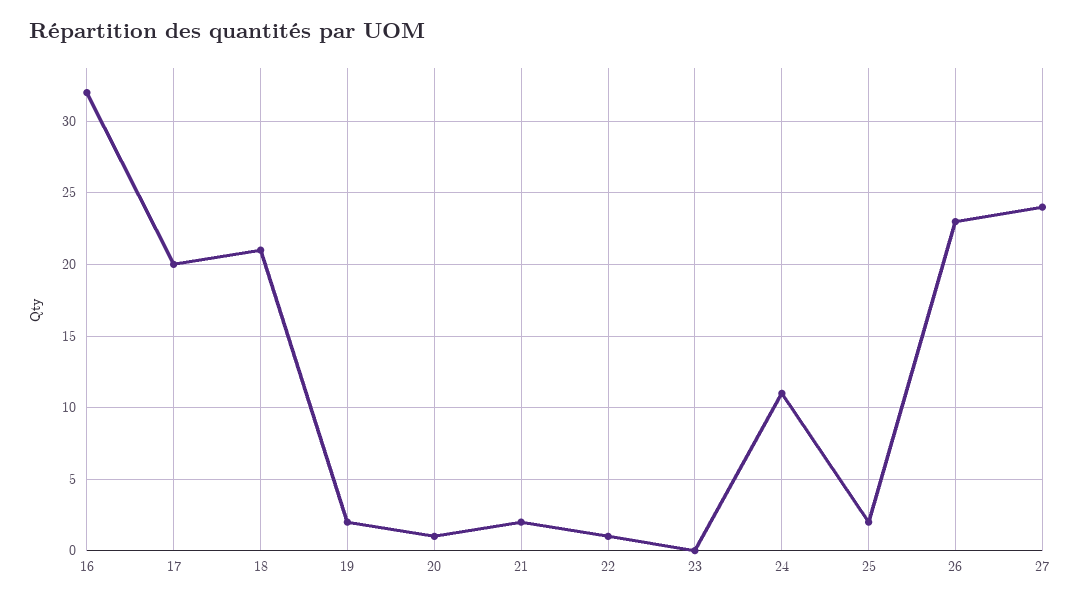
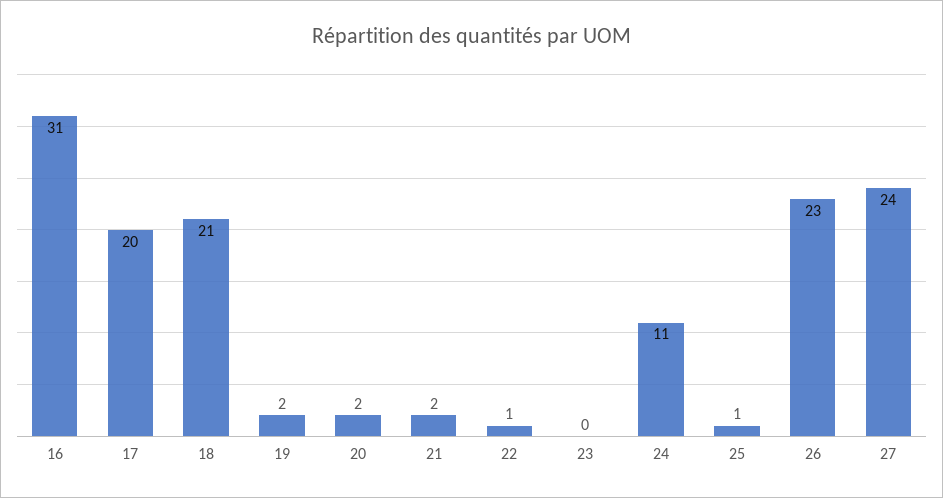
  {
-   "16": 32,
+   "16": 31,
    "17": 20,
    "18": 21,
    "19": 2,
-   "20": 1,
+   "20": 2,
    "21": 2,
    "22": 1,
    "23": 0,
    "24": 11,
-   "25": 2,
+   "25": 1,
    "26": 23,
    "27": 24
  }

